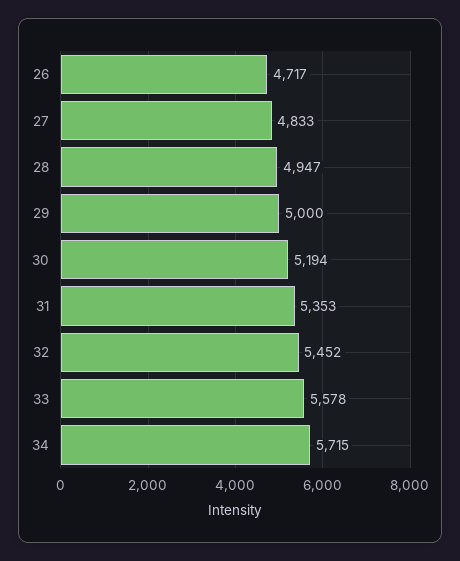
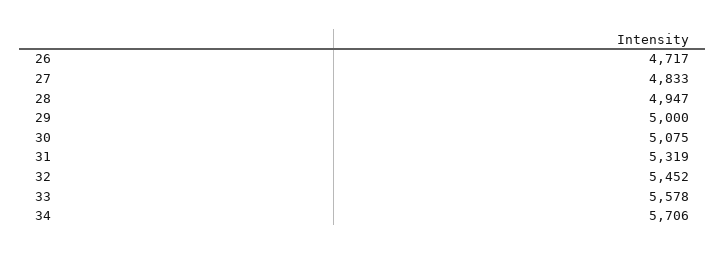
  {
    "26": 4717,
    "27": 4833,
    "28": 4947,
    "29": 5000,
-   "30": 5194,
+   "30": 5075,
-   "31": 5353,
+   "31": 5319,
    "32": 5452,
    "33": 5578,
-   "34": 5715
+   "34": 5706
  }

